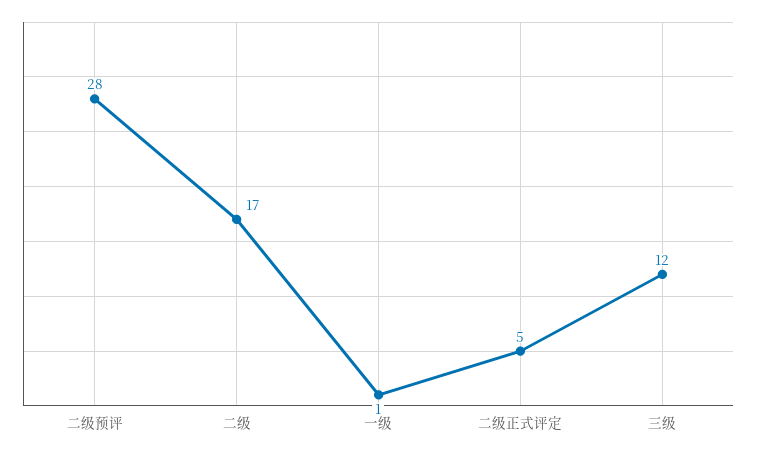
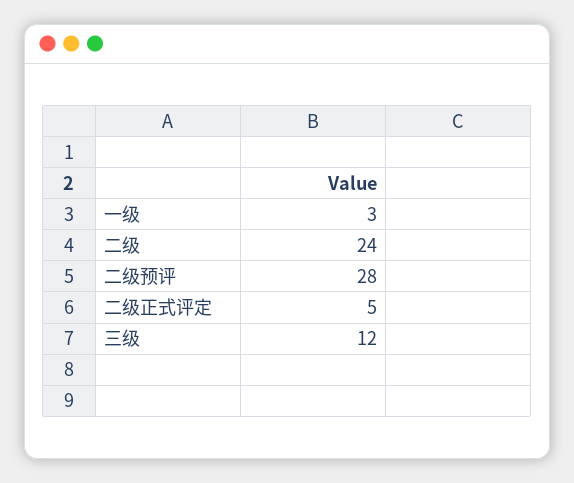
  {
    "二级预评": 28,
-   "二级": 17,
+   "二级": 24,
-   "一级": 1,
+   "一级": 3,
    "二级正式评定": 5,
    "三级": 12
  }

